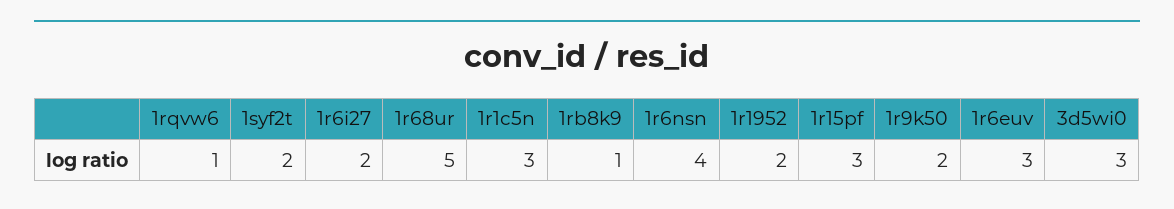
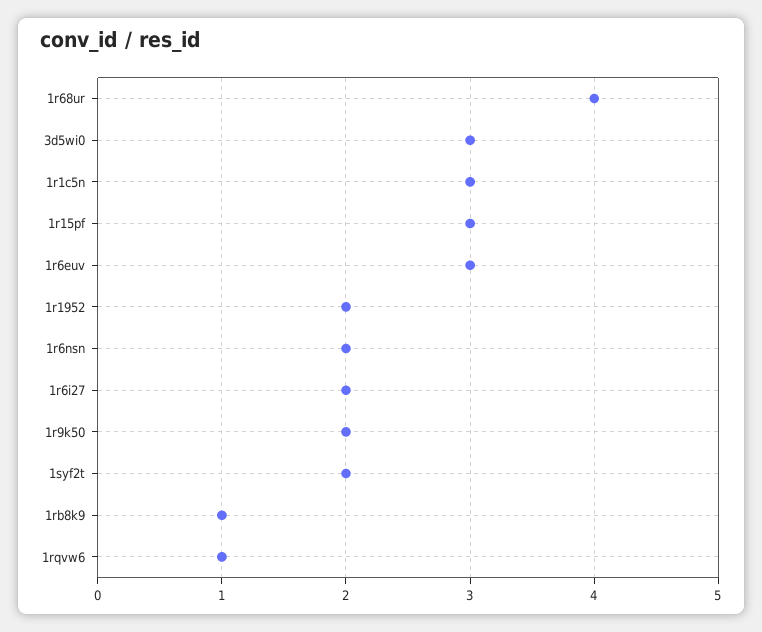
  {
    "1rqvw6": 1,
    "1syf2t": 2,
    "1r6i27": 2,
-   "1r68ur": 5,
+   "1r68ur": 4,
    "1r1c5n": 3,
    "1rb8k9": 1,
-   "1r6nsn": 4,
+   "1r6nsn": 2,
    "1r1952": 2,
    "1r15pf": 3,
    "1r9k50": 2,
    "1r6euv": 3,
    "3d5wi0": 3
  }

